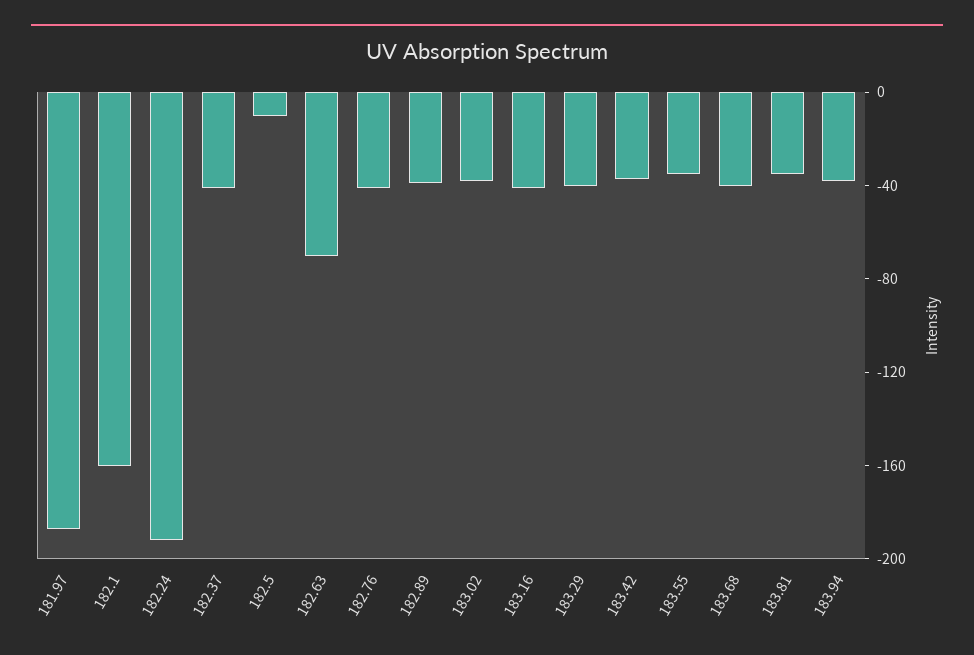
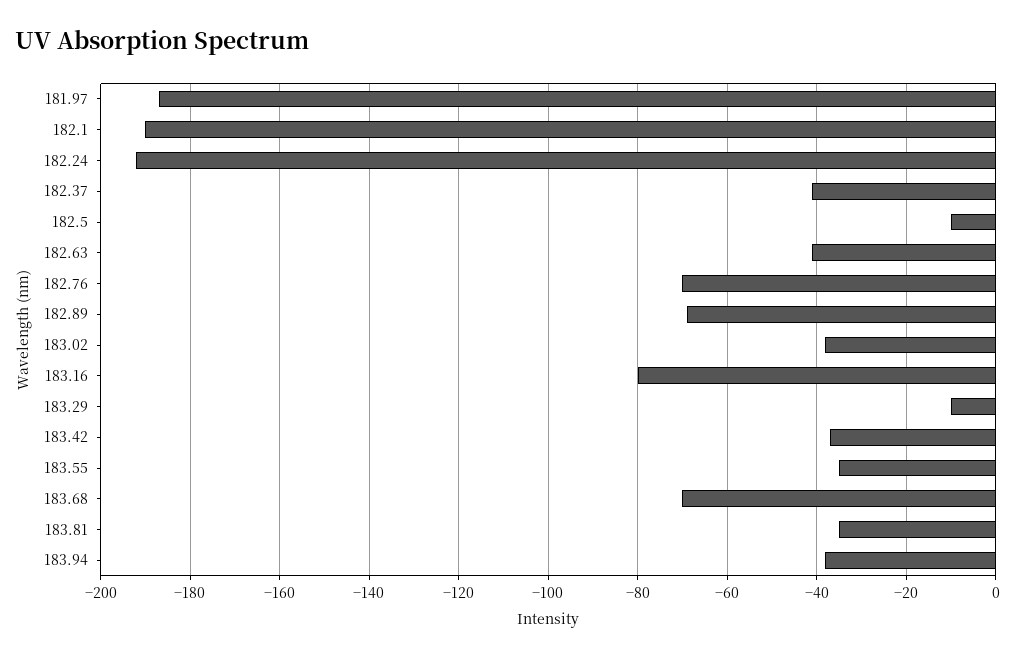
  {
    "181.97": -185,
-   "182.1": -160,
+   "182.1": -190,
    "182.24": -190,
    "182.37": -40,
    "182.5": -10,
-   "182.63": -70,
+   "182.63": -40,
-   "182.76": -40,
+   "182.76": -70,
-   "182.89": -40,
+   "182.89": -70,
    "183.02": -40,
-   "183.16": -40,
+   "183.16": -80,
-   "183.29": -40,
+   "183.29": -10,
    "183.42": -35,
    "183.55": -35,
-   "183.68": -40,
+   "183.68": -70,
    "183.81": -35,
    "183.94": -40
  }

